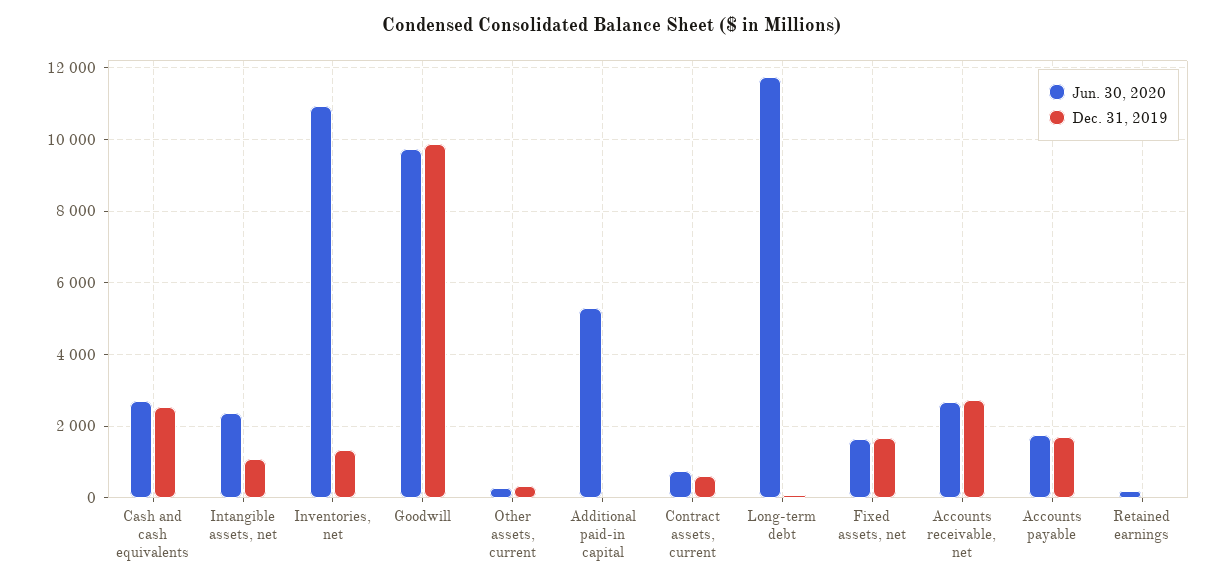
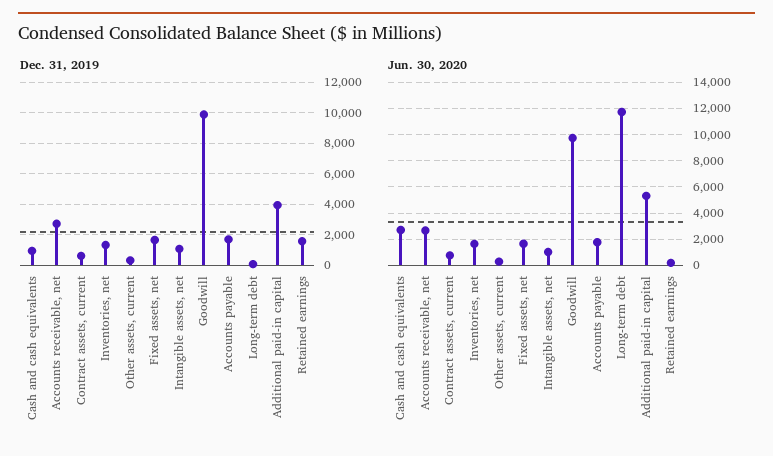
  {
    "Jun. 30, 2020": {
      "Cash and cash equivalents": 2800,
-     "Intangible assets, net": 2400,
+     "Intangible assets, net": 1000,
-     "Inventories, net": 11000,
+     "Inventories, net": 1500,
      "Goodwill": 9800,
      "Other assets, current": 200,
      "Additional paid-in capital": 5400,
      "Contract assets, current": 800,
      "Long-term debt": 11800,
      "Fixed assets, net": 1600,
      "Accounts receivable, net": 2600,
      "Accounts payable": 1800,
      "Retained earnings": 200
    },
    "Dec. 31, 2019": {
-     "Cash and cash equivalents": 2600,
+     "Cash and cash equivalents": 1000,
      "Intangible assets, net": 1000,
      "Inventories, net": 1400,
      "Goodwill": 9800,
      "Other assets, current": 400,
-     "Additional paid-in capital": 0,
+     "Additional paid-in capital": 4000,
      "Contract assets, current": 600,
      "Long-term debt": 0,
      "Fixed assets, net": 1600,
      "Accounts receivable, net": 2800,
      "Accounts payable": 1800,
-     "Retained earnings": 0
+     "Retained earnings": 1500
    }
  }

